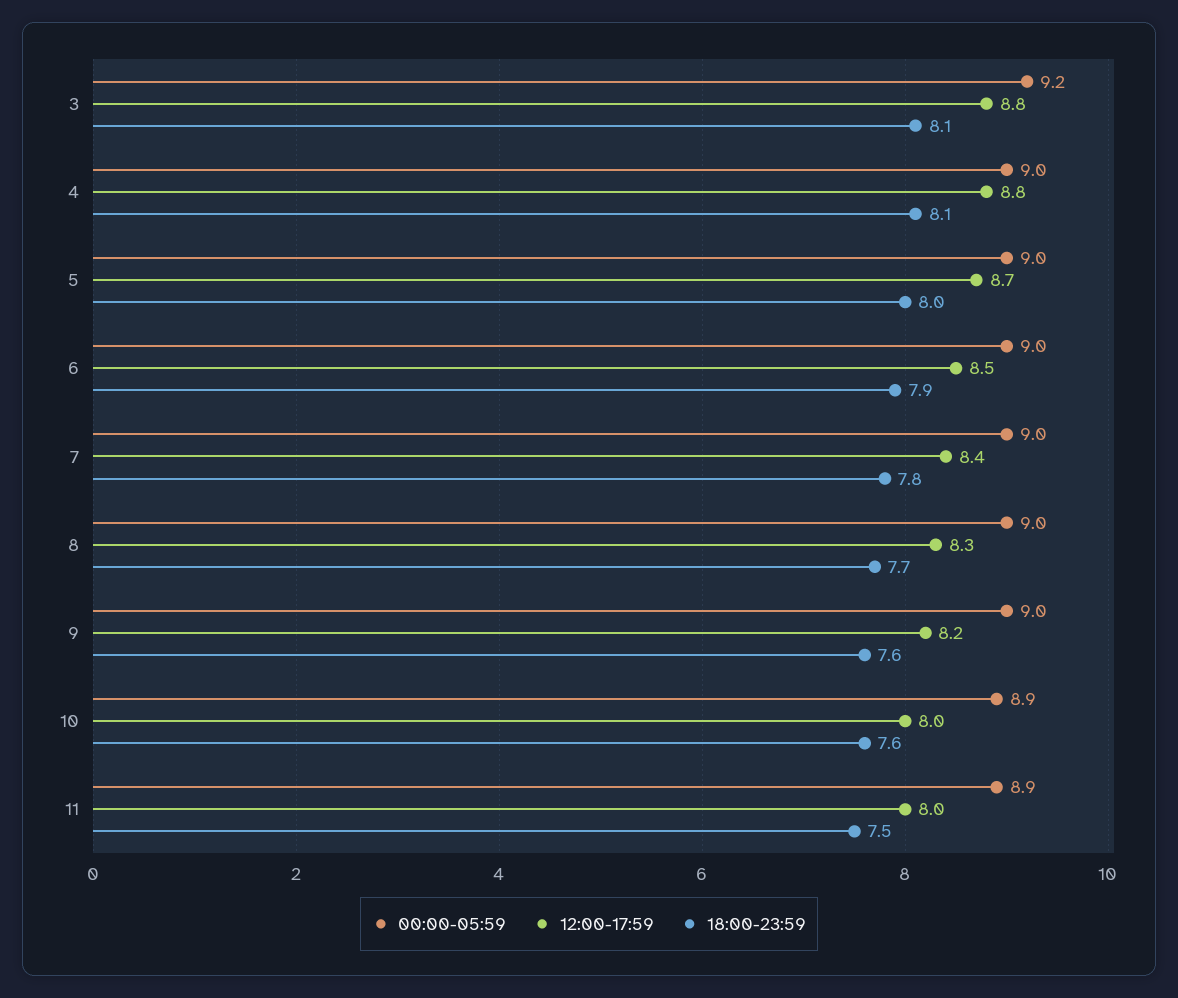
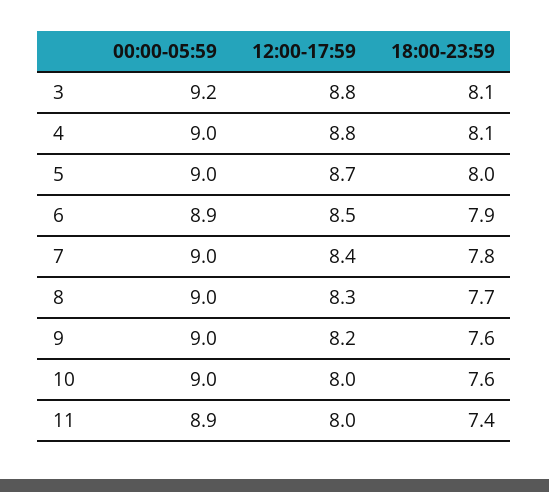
  {
    "00:00-05:59": {
      "3": 9.2,
      "4": 9,
      "5": 9,
-     "6": 9,
+     "6": 8.9,
      "7": 9,
      "8": 9,
      "9": 9,
-     "10": 8.9,
+     "10": 9,
      "11": 8.9
    },
    "12:00-17:59": {
      "3": 8.8,
      "4": 8.8,
      "5": 8.7,
      "6": 8.5,
      "7": 8.4,
      "8": 8.3,
      "9": 8.2,
      "10": 8,
      "11": 8
    },
    "18:00-23:59": {
      "3": 8.1,
      "4": 8.1,
      "5": 8,
      "6": 7.9,
      "7": 7.8,
      "8": 7.7,
      "9": 7.6,
      "10": 7.6,
-     "11": 7.5
+     "11": 7.4
    }
  }

